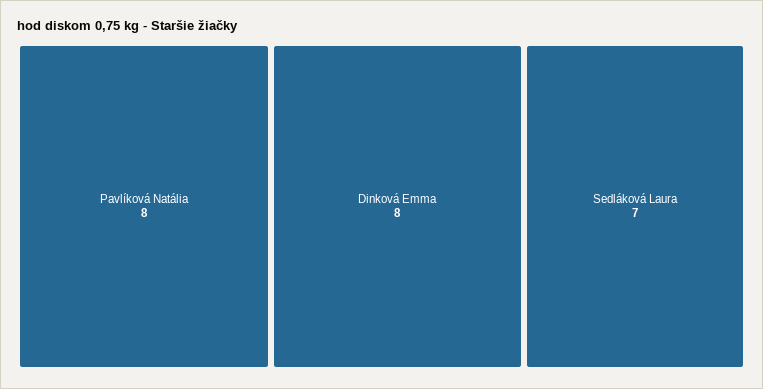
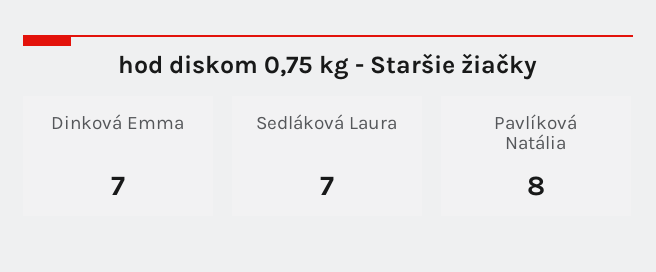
  {
    "Pavlíková Natália": 8,
-   "Dinková Emma": 8,
+   "Dinková Emma": 7,
    "Sedláková Laura": 7
  }

